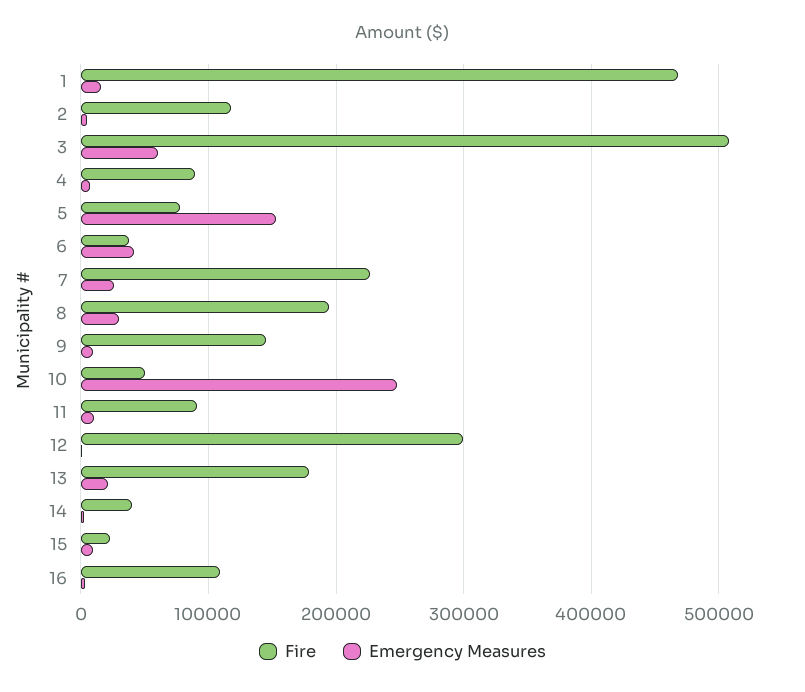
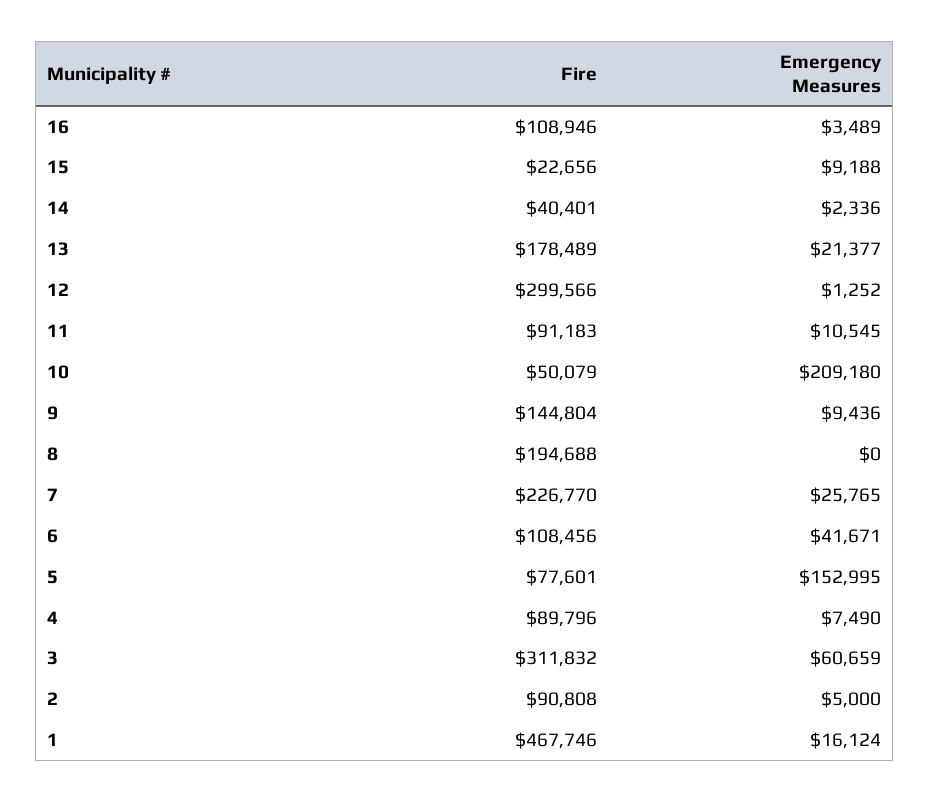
  {
    "Fire": {
      "1": 467746,
-     "2": 120000,
+     "2": 90808,
-     "3": 510000,
+     "3": 311832,
      "4": 89796,
      "5": 77601,
-     "6": 40000,
+     "6": 108456,
      "7": 226770,
      "8": 194688,
      "9": 144804,
      "10": 50079,
      "11": 91183,
      "12": 299566,
      "13": 178489,
      "14": 40401,
      "15": 22656,
      "16": 108946
    },
    "Emergency Measures": {
      "1": 16124,
      "2": 5000,
      "3": 60659,
      "4": 7490,
      "5": 152995,
      "6": 41671,
      "7": 25765,
-     "8": 30000,
+     "8": 0,
      "9": 9436,
-     "10": 250000,
+     "10": 209180,
      "11": 10545,
      "12": 1252,
      "13": 21377,
      "14": 2336,
      "15": 9188,
      "16": 3489
    }
  }

